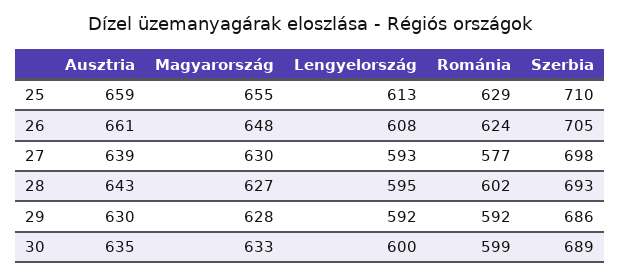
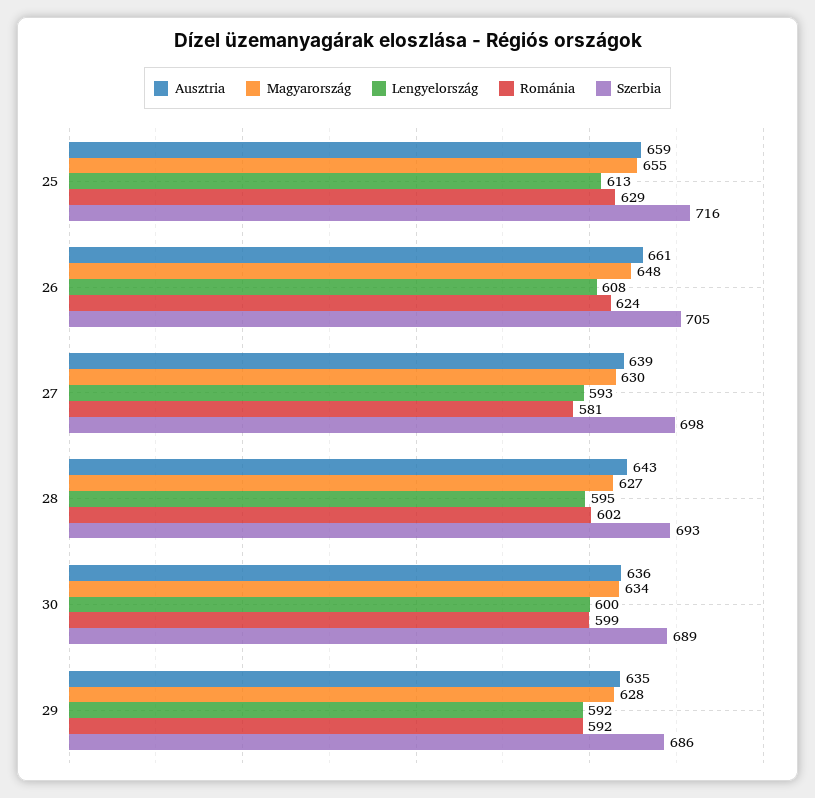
  {
    "Ausztria": {
      "25": 659,
      "26": 661,
      "27": 639,
      "28": 643,
-     "29": 630,
+     "29": 635,
-     "30": 635
+     "30": 636
    },
    "Magyarország": {
      "25": 655,
      "26": 648,
      "27": 630,
      "28": 627,
      "29": 628,
-     "30": 633
+     "30": 634
    },
    "Lengyelország": {
      "25": 613,
      "26": 608,
      "27": 593,
      "28": 595,
      "29": 592,
      "30": 600
    },
    "Románia": {
      "25": 629,
      "26": 624,
-     "27": 577,
+     "27": 581,
      "28": 602,
      "29": 592,
      "30": 599
    },
    "Szerbia": {
-     "25": 710,
+     "25": 716,
      "26": 705,
      "27": 698,
      "28": 693,
      "29": 686,
      "30": 689
    }
  }

